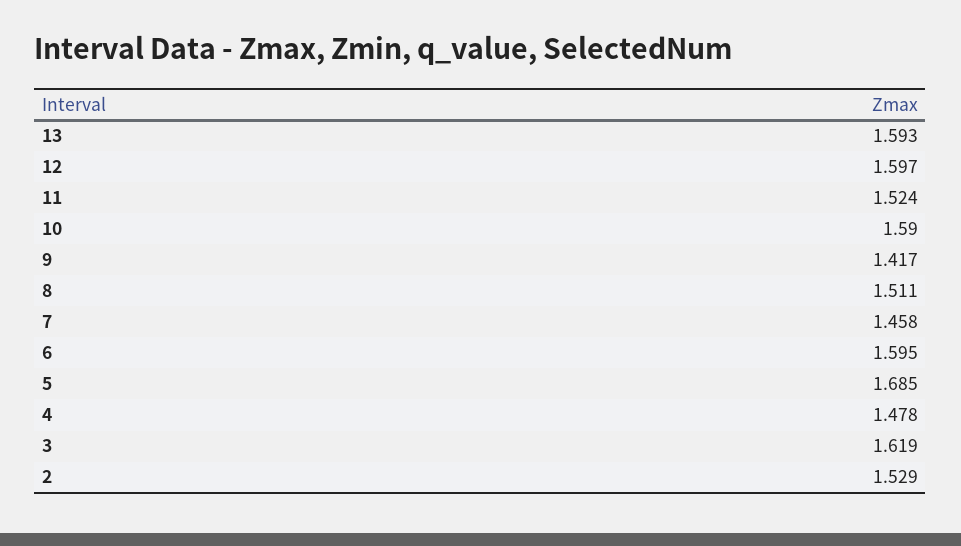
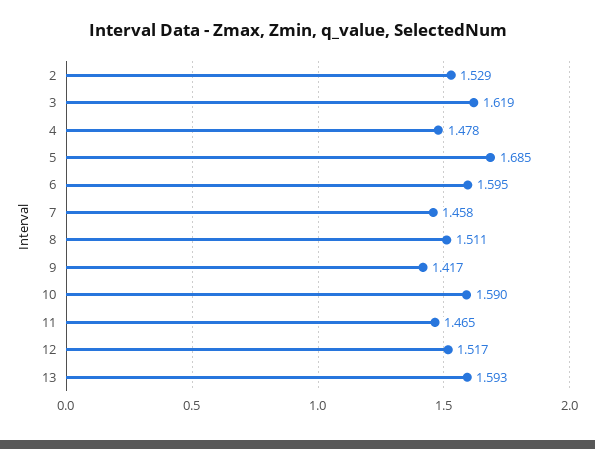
  {
    "13": 1.593,
-   "12": 1.597,
+   "12": 1.517,
-   "11": 1.524,
+   "11": 1.465,
    "10": 1.59,
    "9": 1.417,
    "8": 1.511,
    "7": 1.458,
    "6": 1.595,
    "5": 1.685,
    "4": 1.478,
    "3": 1.619,
    "2": 1.529
  }

